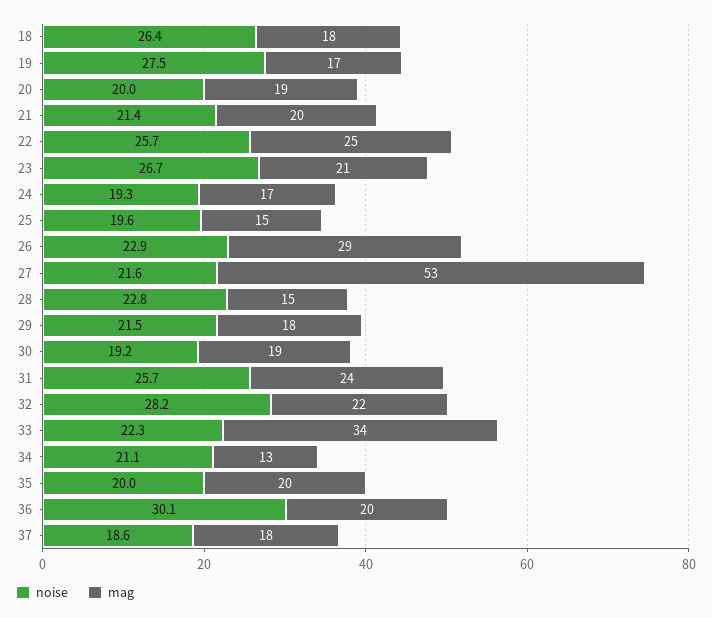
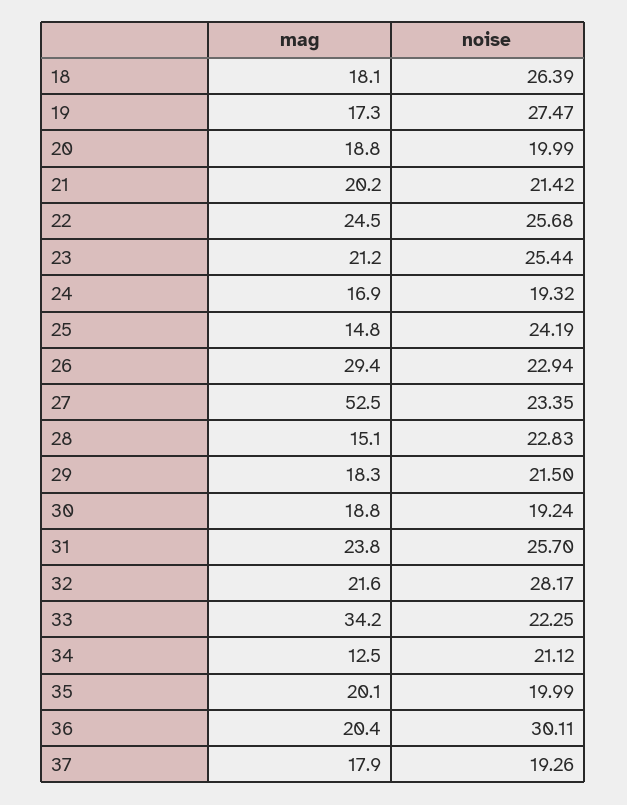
  {
    "noise": {
      "18": 26.39,
      "19": 27.47,
      "20": 19.99,
      "21": 21.42,
      "22": 25.68,
-     "23": 26.7,
+     "23": 25.44,
      "24": 19.32,
-     "25": 19.6,
+     "25": 24.19,
      "26": 22.94,
-     "27": 21.6,
+     "27": 23.35,
      "28": 22.83,
      "29": 21.5,
      "30": 19.24,
      "31": 25.7,
      "32": 28.17,
      "33": 22.25,
      "34": 21.12,
      "35": 19.99,
      "36": 30.11,
-     "37": 18.6
+     "37": 19.26
    },
    "mag": {
      "18": 18.1,
      "19": 17.3,
      "20": 18.8,
      "21": 20.2,
      "22": 24.5,
      "23": 21.2,
      "24": 16.9,
      "25": 14.8,
      "26": 29.4,
      "27": 52.5,
      "28": 15.1,
      "29": 18.3,
      "30": 18.8,
      "31": 23.8,
      "32": 21.6,
      "33": 34.2,
      "34": 12.5,
      "35": 20.1,
      "36": 20.4,
      "37": 17.9
    }
  }

